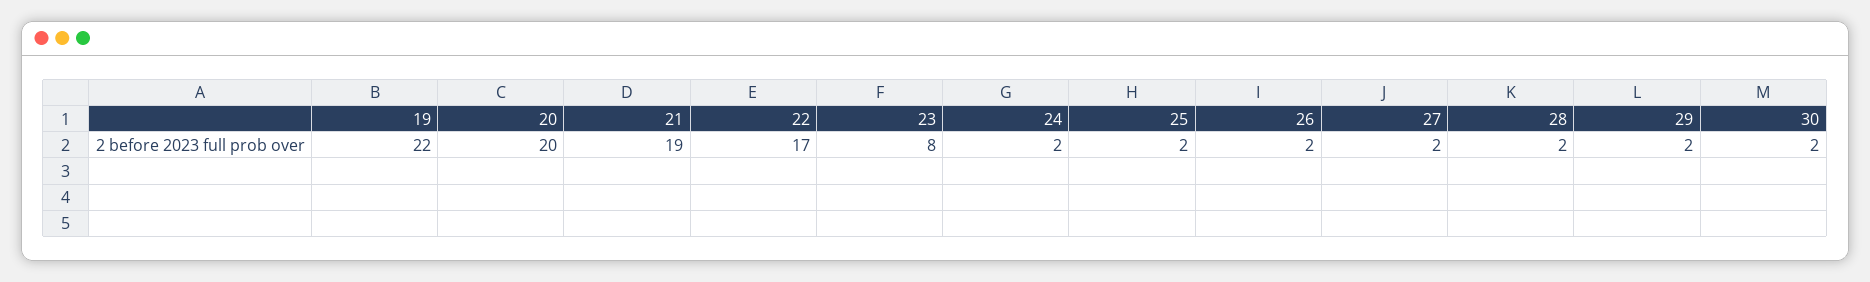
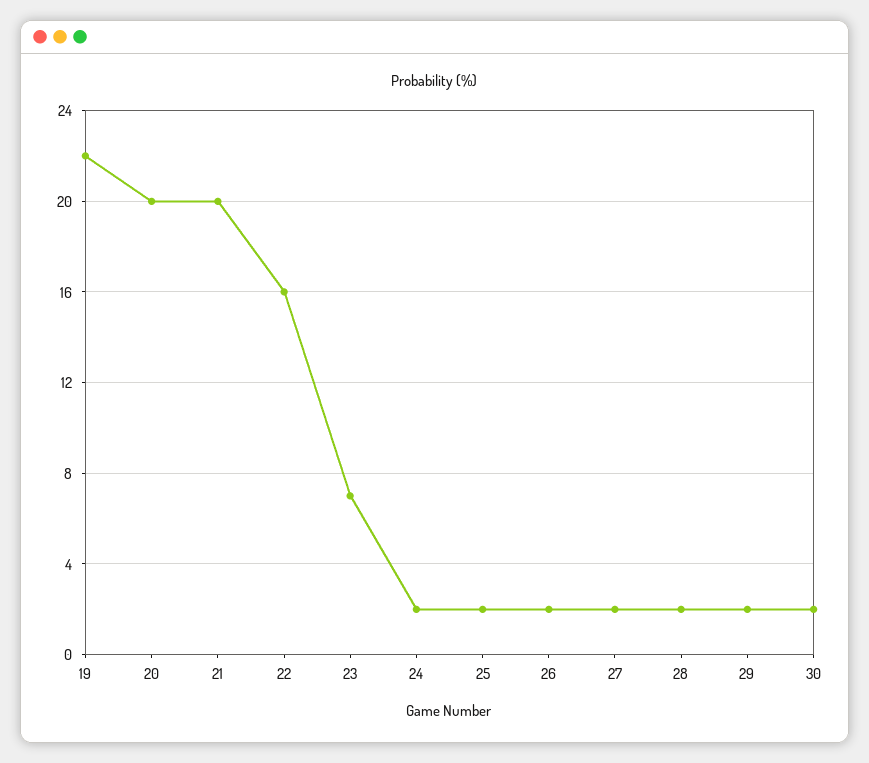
  {
    "19": 22,
    "20": 20,
-   "21": 19,
+   "21": 20,
-   "22": 17,
+   "22": 16,
-   "23": 8,
+   "23": 7,
    "24": 2,
    "25": 2,
    "26": 2,
    "27": 2,
    "28": 2,
    "29": 2,
    "30": 2
  }

